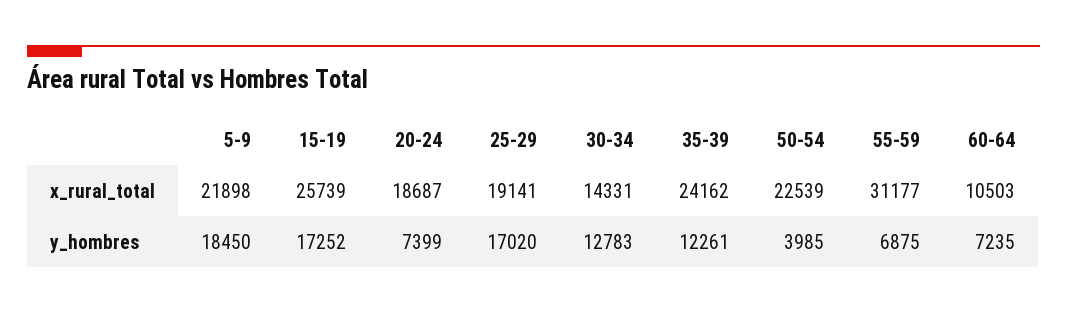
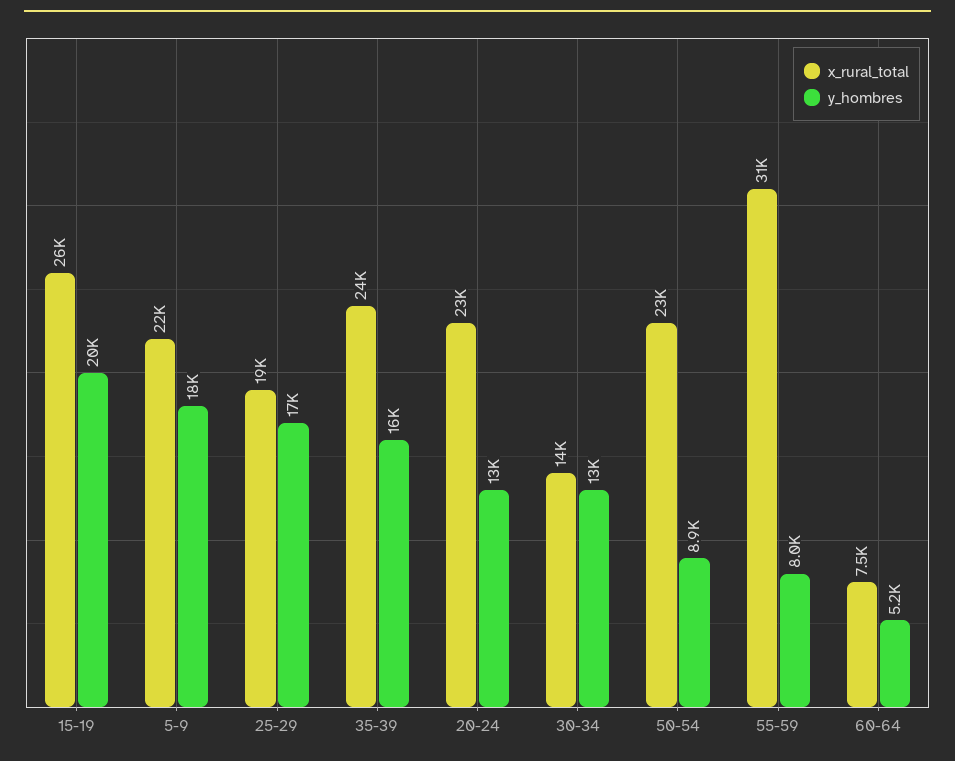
  {
    "x_rural_total": {
      "5-9": 21898,
      "15-19": 25739,
-     "20-24": 18687,
+     "20-24": 23000,
      "25-29": 19141,
      "30-34": 14331,
      "35-39": 24162,
      "50-54": 22539,
      "55-59": 31177,
-     "60-64": 10503
+     "60-64": 7500
    },
    "y_hombres": {
      "5-9": 18450,
-     "15-19": 17252,
+     "15-19": 20000,
-     "20-24": 7399,
+     "20-24": 13000,
      "25-29": 17020,
      "30-34": 12783,
-     "35-39": 12261,
+     "35-39": 16000,
-     "50-54": 3985,
+     "50-54": 8900,
-     "55-59": 6875,
+     "55-59": 8000,
-     "60-64": 7235
+     "60-64": 5200
    }
  }

